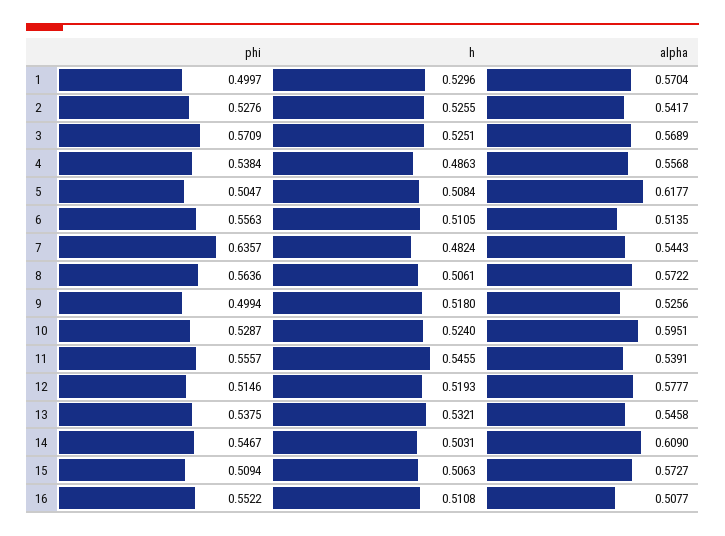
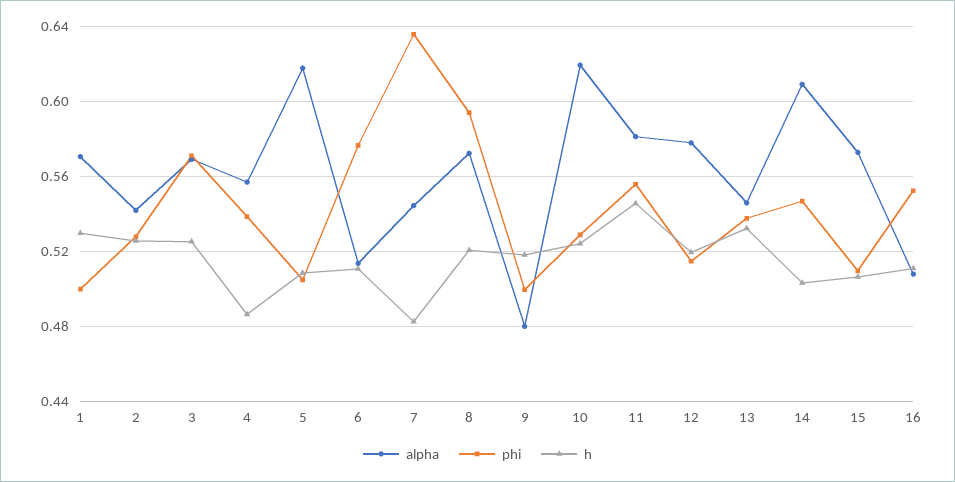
  {
    "phi": {
      "1": 0.4997,
      "2": 0.5276,
      "3": 0.5709,
      "4": 0.5384,
      "5": 0.5047,
-     "6": 0.5563,
+     "6": 0.575,
      "7": 0.6357,
-     "8": 0.5636,
+     "8": 0.595,
      "9": 0.4994,
      "10": 0.5287,
      "11": 0.5557,
      "12": 0.5146,
      "13": 0.5375,
      "14": 0.5467,
      "15": 0.5094,
      "16": 0.5522
    },
    "h": {
      "1": 0.5296,
      "2": 0.5255,
      "3": 0.5251,
      "4": 0.4863,
      "5": 0.5084,
      "6": 0.5105,
      "7": 0.4824,
-     "8": 0.5061,
+     "8": 0.52,
      "9": 0.518,
      "10": 0.524,
      "11": 0.5455,
      "12": 0.5193,
      "13": 0.5321,
      "14": 0.5031,
      "15": 0.5063,
      "16": 0.5108
    },
    "alpha": {
      "1": 0.5704,
      "2": 0.5417,
      "3": 0.5689,
      "4": 0.5568,
      "5": 0.6177,
      "6": 0.5135,
      "7": 0.5443,
      "8": 0.5722,
-     "9": 0.5256,
+     "9": 0.48,
-     "10": 0.5951,
+     "10": 0.62,
-     "11": 0.5391,
+     "11": 0.58,
      "12": 0.5777,
      "13": 0.5458,
      "14": 0.609,
      "15": 0.5727,
      "16": 0.5077
    }
  }

